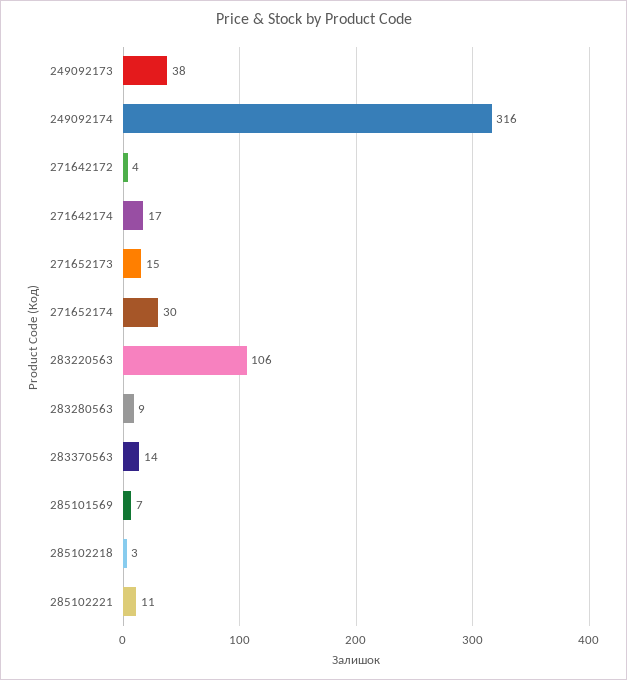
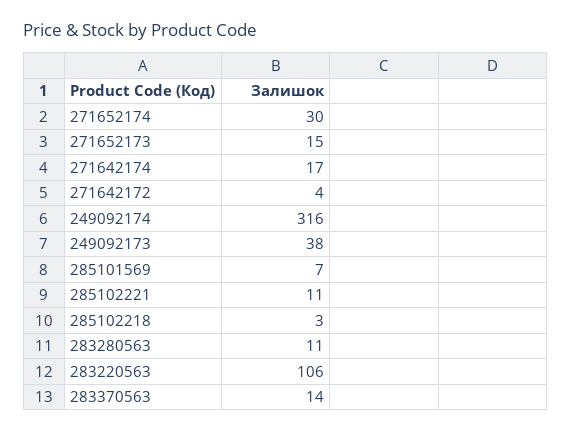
  {
    "249092173": 38,
    "249092174": 316,
    "271642172": 4,
    "271642174": 17,
    "271652173": 15,
    "271652174": 30,
    "283220563": 106,
-   "283280563": 9,
+   "283280563": 11,
    "283370563": 14,
    "285101569": 7,
    "285102218": 3,
    "285102221": 11
  }

